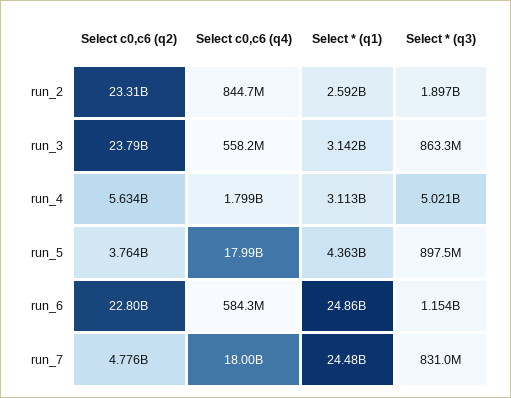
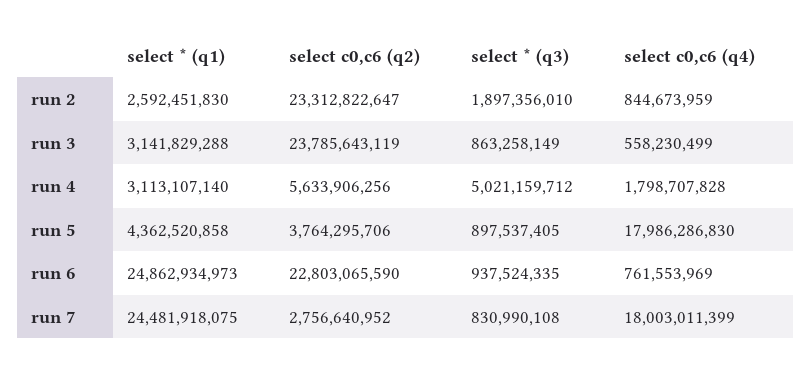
  {
    "Select c0,c6 (q2)": {
      "run_2": 23312822647,
      "run_3": 23785643119,
      "run_4": 5633906256,
      "run_5": 3764295706,
      "run_6": 22803065590,
-     "run_7": 4776000000
+     "run_7": 2756640952
    },
    "Select c0,c6 (q4)": {
      "run_2": 844673959,
      "run_3": 558230499,
      "run_4": 1798707828,
      "run_5": 17986286830,
-     "run_6": 584300000,
+     "run_6": 761553969,
      "run_7": 18003011399
    },
    "Select * (q1)": {
      "run_2": 2592451830,
      "run_3": 3141829288,
      "run_4": 3113107140,
      "run_5": 4362520858,
      "run_6": 24862934973,
      "run_7": 24481918075
    },
    "Select * (q3)": {
      "run_2": 1897356010,
      "run_3": 863258149,
      "run_4": 5021159712,
      "run_5": 897537405,
-     "run_6": 1154000000,
+     "run_6": 937524335,
      "run_7": 830990108
    }
  }

